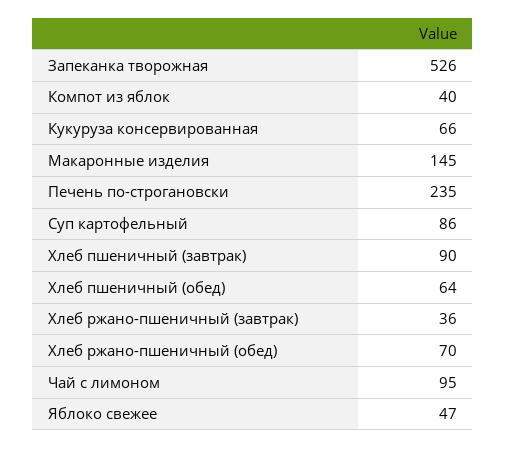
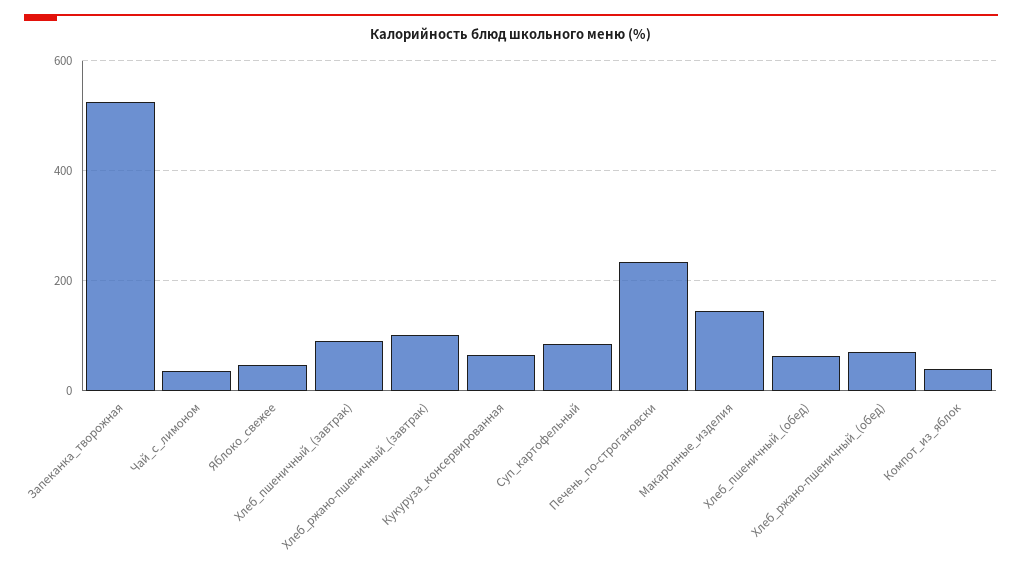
  {
    "Запеканка творожная": 526,
    "Компот из яблок": 40,
    "Кукуруза консервированная": 66,
    "Макаронные изделия": 145,
    "Печень по-строгановски": 235,
    "Суп картофельный": 86,
    "Хлеб пшеничный (завтрак)": 90,
    "Хлеб пшеничный (обед)": 64,
-   "Хлеб ржано-пшеничный (завтрак)": 36,
+   "Хлеб ржано-пшеничный (завтрак)": 100,
    "Хлеб ржано-пшеничный (обед)": 70,
-   "Чай с лимоном": 95,
+   "Чай с лимоном": 40,
    "Яблоко свежее": 47
  }

